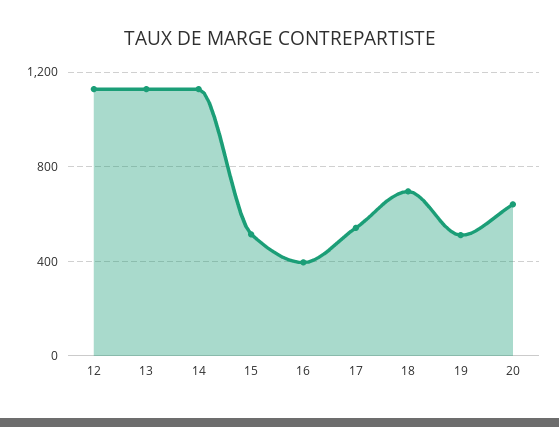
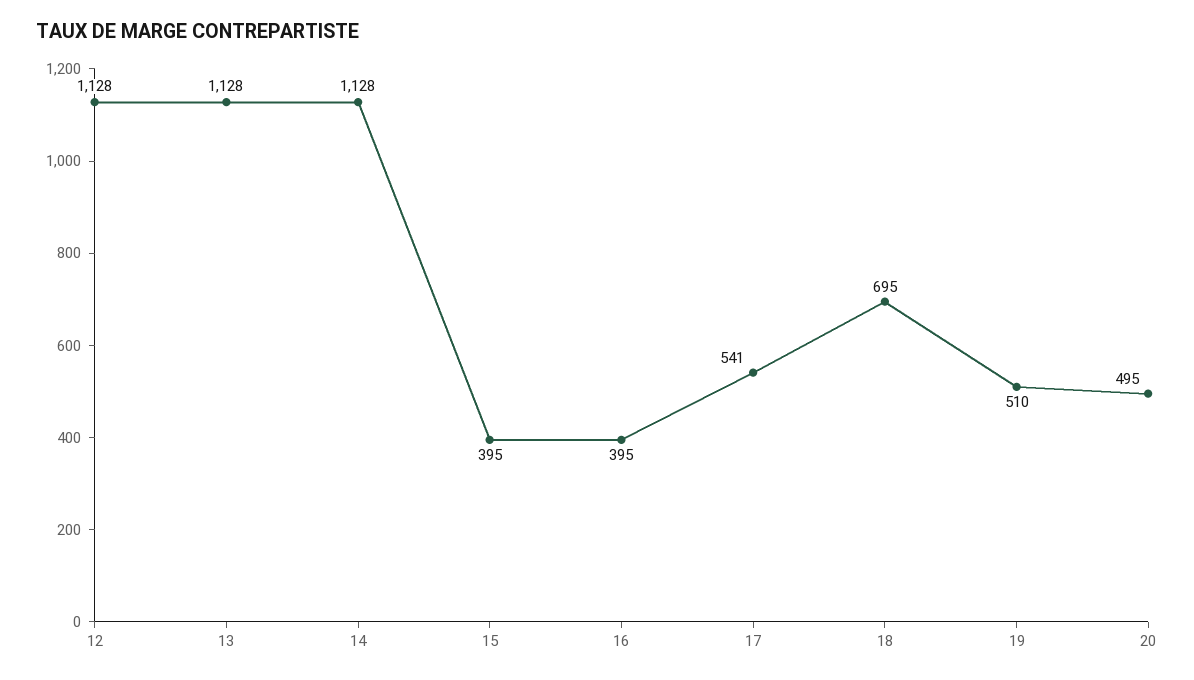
  {
    "12": 1128,
    "13": 1128,
    "14": 1128,
-   "15": 500,
+   "15": 395,
    "16": 395,
    "17": 541,
    "18": 695,
    "19": 510,
-   "20": 650
+   "20": 495
  }

